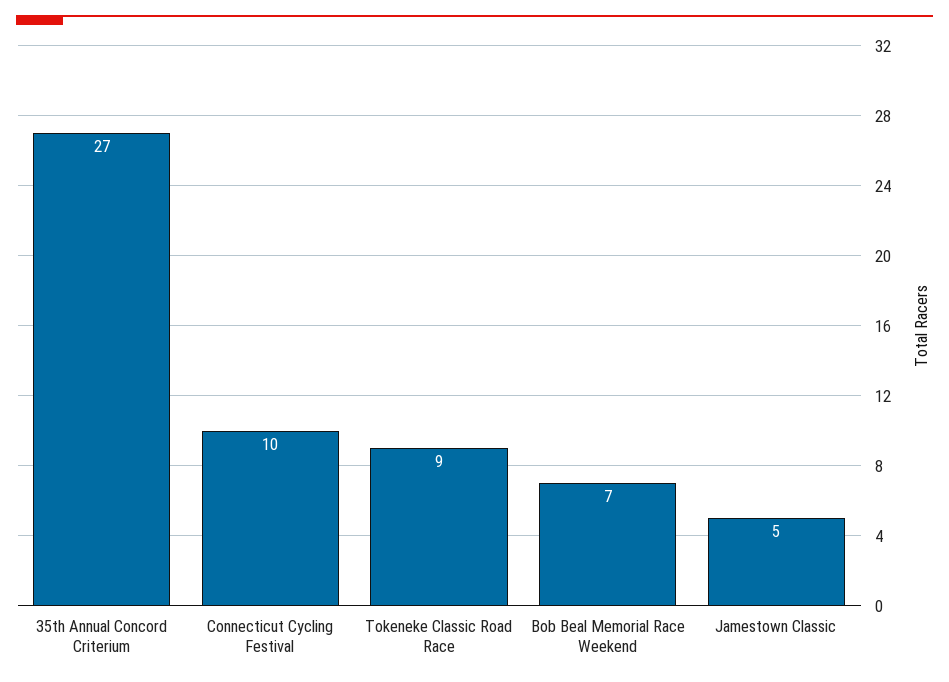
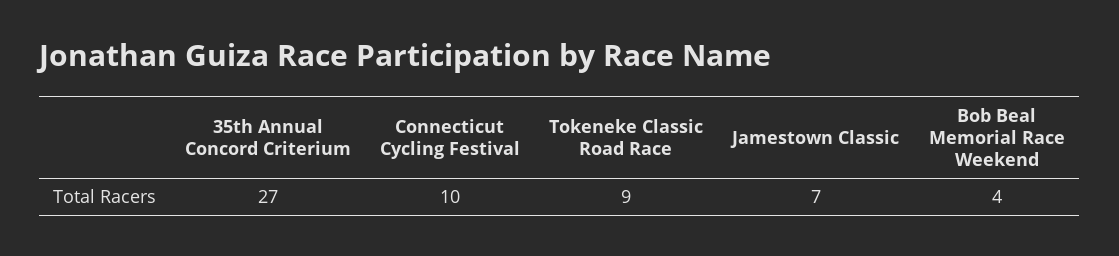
  {
    "35th Annual Concord Criterium": 27,
    "Connecticut Cycling Festival": 10,
    "Tokeneke Classic Road Race": 9,
-   "Bob Beal Memorial Race Weekend": 7,
+   "Bob Beal Memorial Race Weekend": 4,
-   "Jamestown Classic": 5
+   "Jamestown Classic": 7
  }

